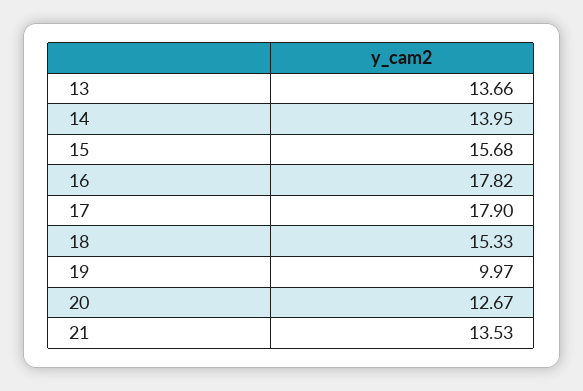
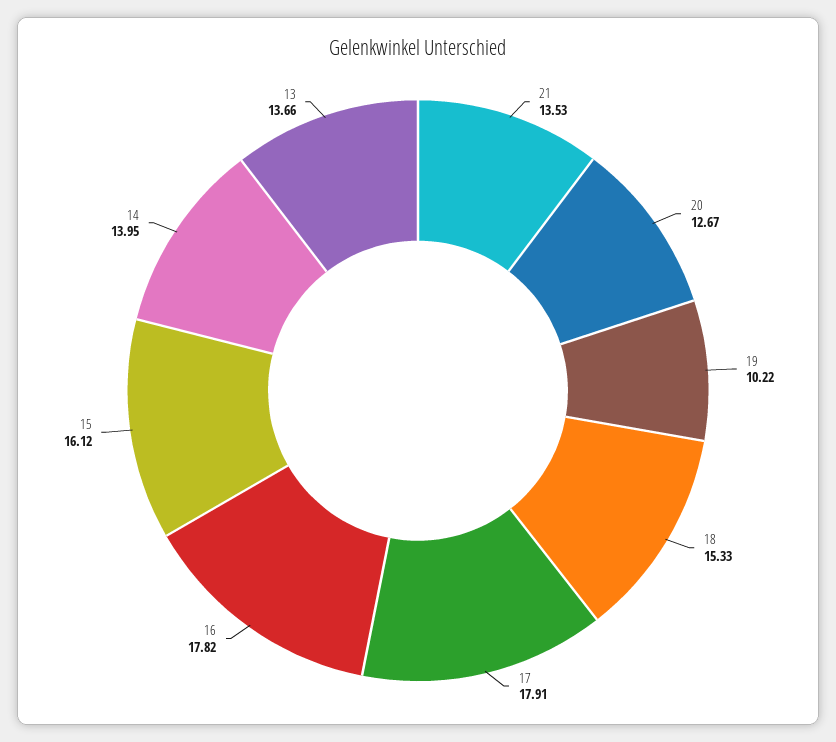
  {
    "13": 13.66,
    "14": 13.95,
-   "15": 15.68,
+   "15": 16.12,
    "16": 17.82,
-   "17": 17.9,
+   "17": 17.91,
    "18": 15.33,
-   "19": 9.97,
+   "19": 10.22,
    "20": 12.67,
    "21": 13.53
  }

